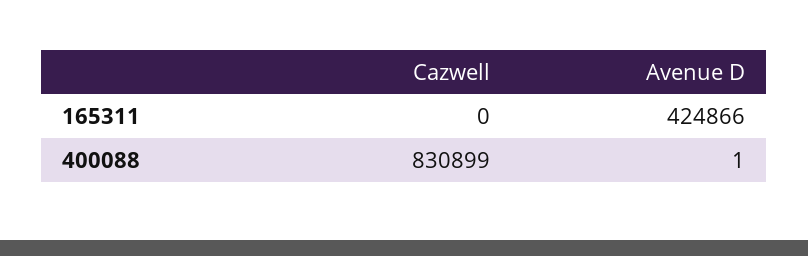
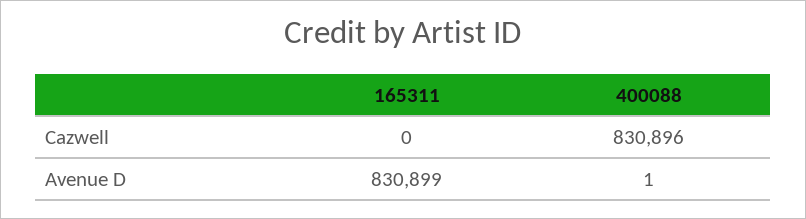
  {
    "Cazwell": {
      "165311": 0,
-     "400088": 830899
+     "400088": 830896
    },
    "Avenue D": {
-     "165311": 424866,
+     "165311": 830899,
      "400088": 1
    }
  }

